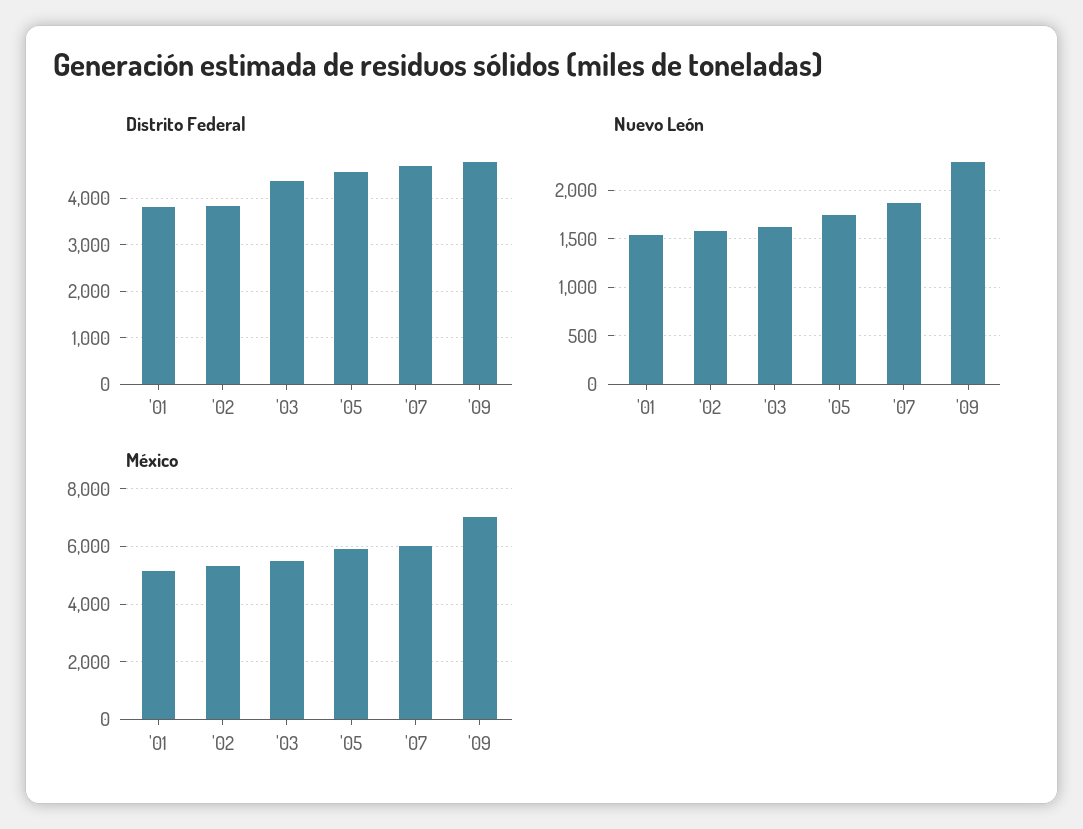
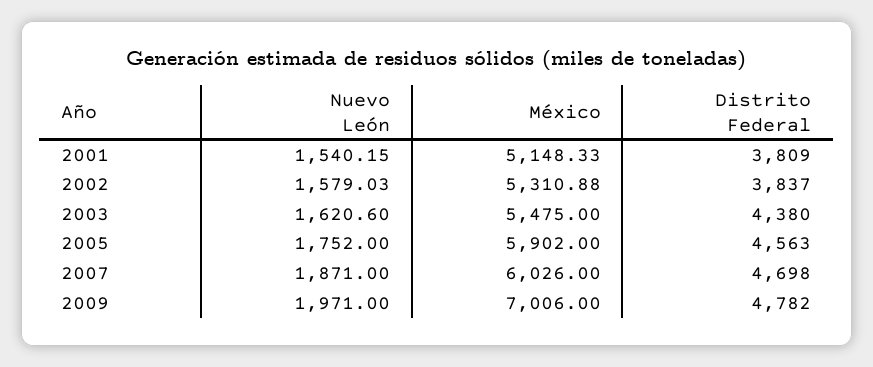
  {
    "Distrito Federal": {
      "'01": 3809,
      "'02": 3837,
      "'03": 4380,
      "'05": 4563,
      "'07": 4698,
      "'09": 4782
    },
    "Nuevo León": {
      "'01": 1540.15,
      "'02": 1579.03,
      "'03": 1620.6,
      "'05": 1752,
      "'07": 1871,
-     "'09": 2300
+     "'09": 1971
    },
    "México": {
      "'01": 5148.33,
      "'02": 5310.88,
      "'03": 5475,
      "'05": 5902,
      "'07": 6026,
      "'09": 7006
    }
  }

